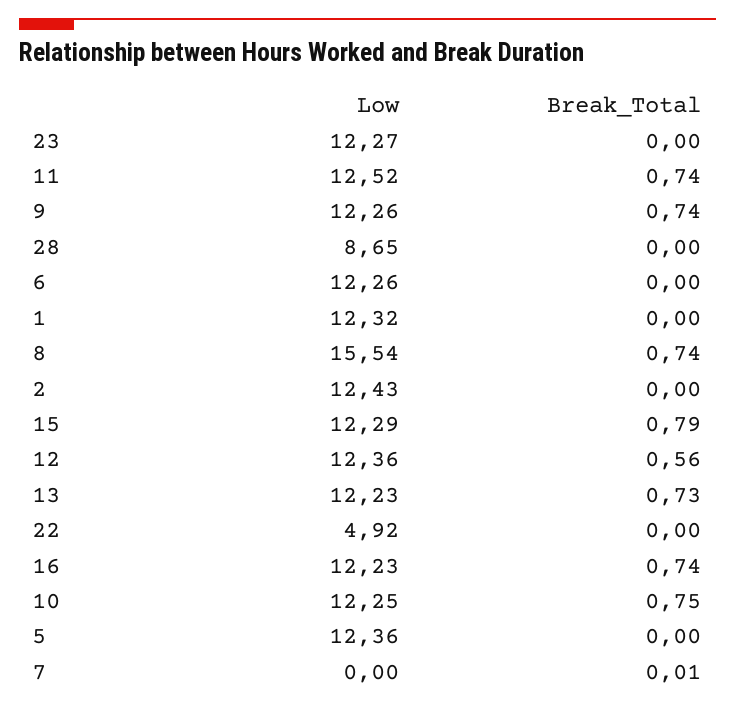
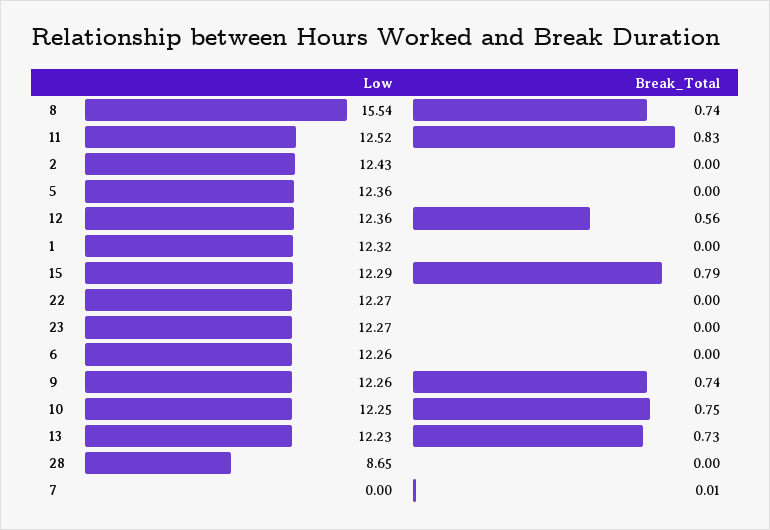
  {
    "Low": {
      "23": 12.27,
      "11": 12.52,
      "9": 12.26,
      "28": 8.65,
      "6": 12.26,
      "1": 12.32,
      "8": 15.54,
      "2": 12.43,
      "15": 12.29,
      "12": 12.36,
      "13": 12.23,
-     "22": 4.92,
+     "22": 12.27,
-     "16": 12.23,
      "10": 12.25,
      "5": 12.36,
      "7": 0
    },
    "Break_Total": {
      "23": 0,
-     "11": 0.74,
+     "11": 0.83,
      "9": 0.74,
      "28": 0,
      "6": 0,
      "1": 0,
      "8": 0.74,
      "2": 0,
      "15": 0.79,
      "12": 0.56,
      "13": 0.73,
      "22": 0,
-     "16": 0.74,
      "10": 0.75,
      "5": 0,
      "7": 0.01
    }
  }

